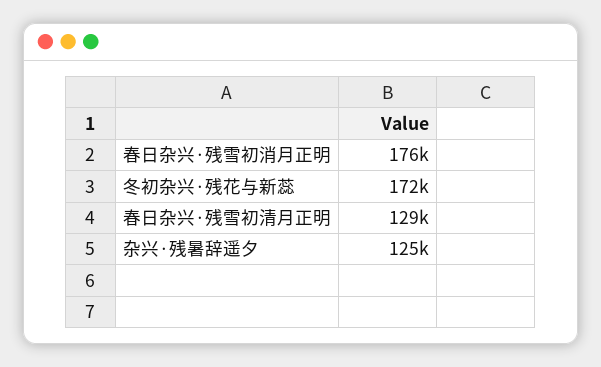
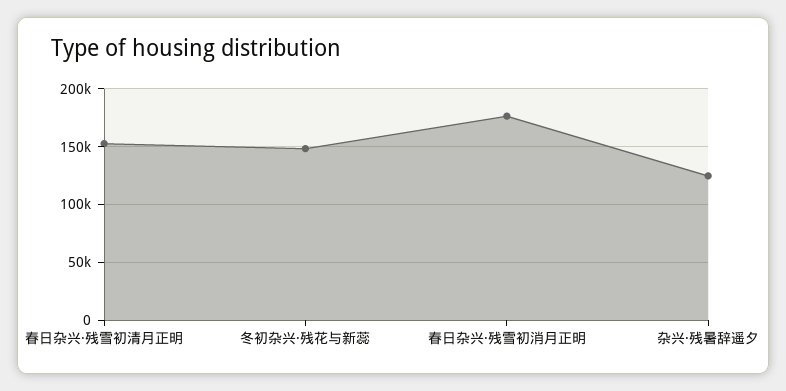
  {
    "春日杂兴·残雪初消月正明": 176000,
-   "冬初杂兴·残花与新蕊": 172000,
+   "冬初杂兴·残花与新蕊": 150000,
-   "春日杂兴·残雪初清月正明": 129000,
+   "春日杂兴·残雪初清月正明": 150000,
    "杂兴·残暑辞遥夕": 125000
  }

